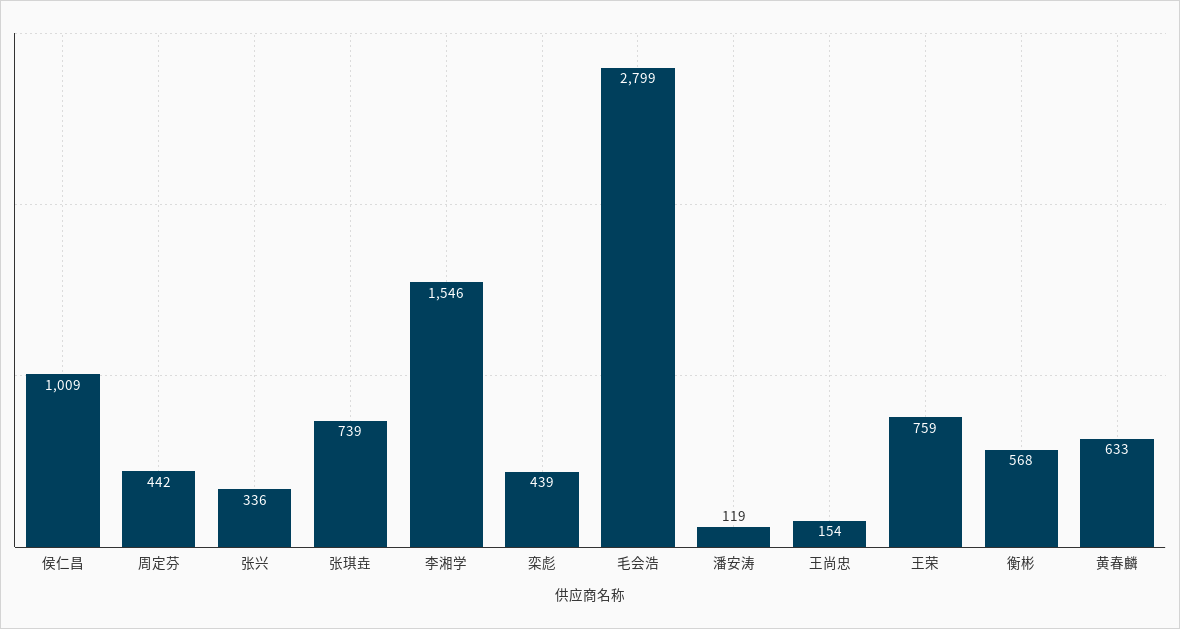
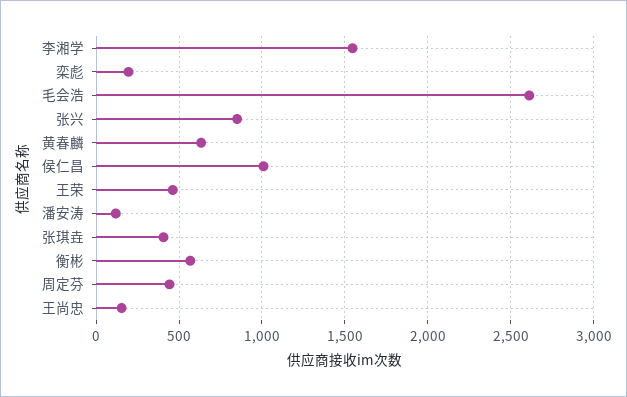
  {
    "侯仁昌": 1009,
    "周定芬": 442,
-   "张兴": 336,
+   "张兴": 850,
-   "张琪垚": 739,
+   "张琪垚": 400,
    "李湘学": 1546,
-   "栾彪": 439,
+   "栾彪": 200,
-   "毛会浩": 2799,
+   "毛会浩": 2600,
    "潘安涛": 119,
    "王尚忠": 154,
-   "王荣": 759,
+   "王荣": 450,
    "衡彬": 568,
    "黄春麟": 633
  }

